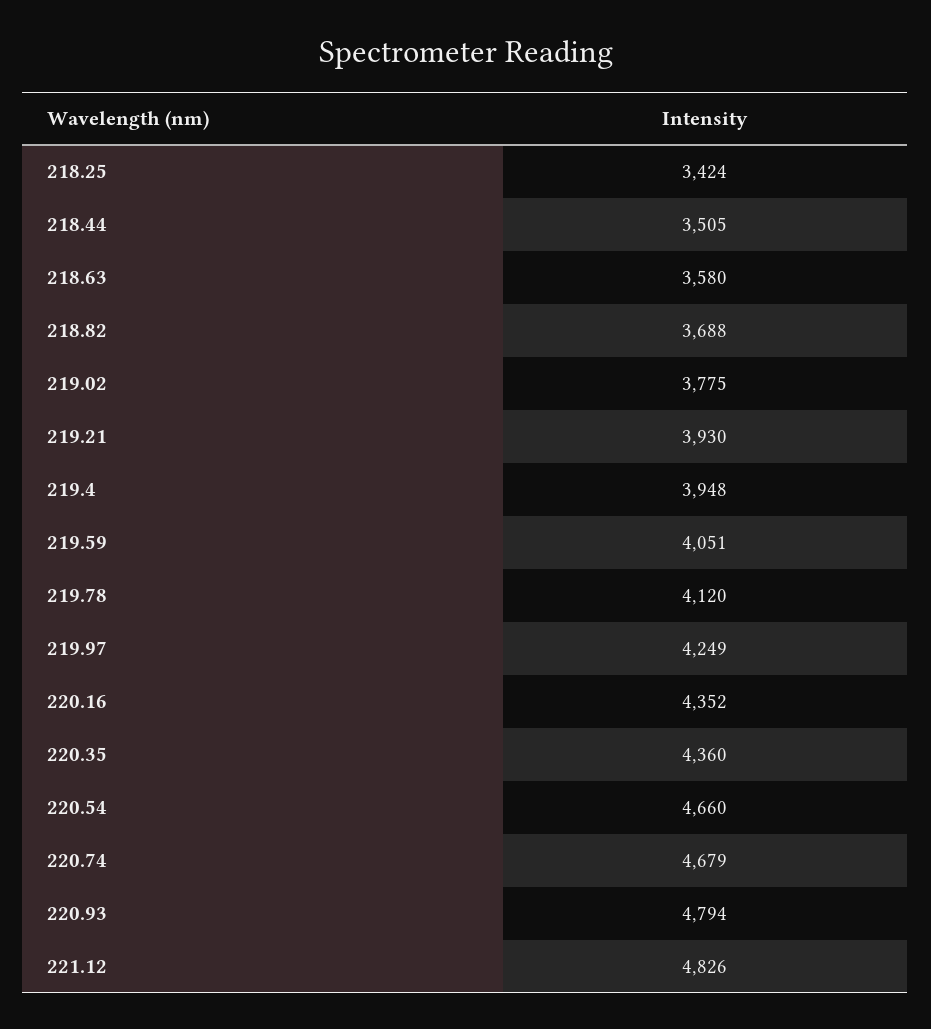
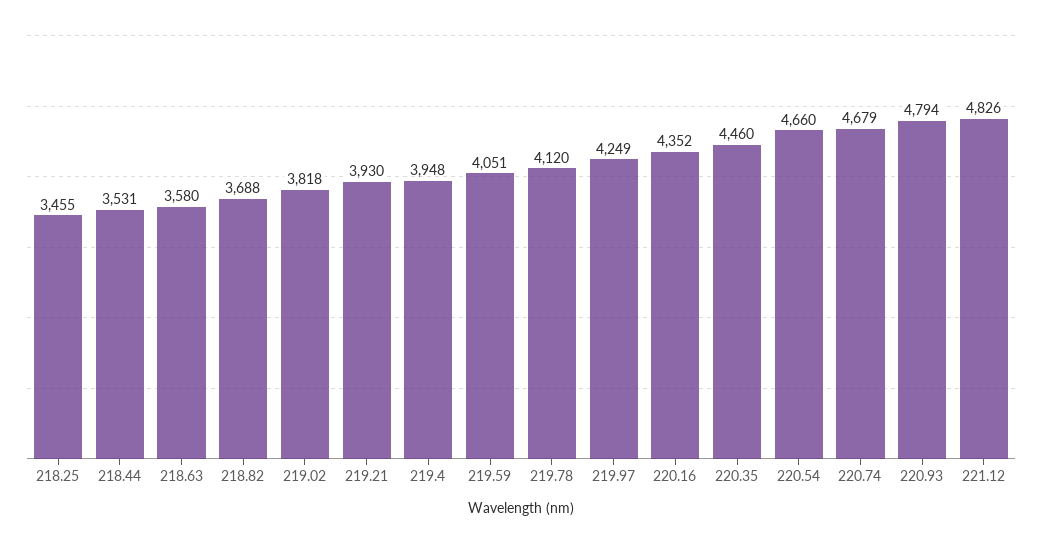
  {
-   "218.25": 3424,
+   "218.25": 3455,
-   "218.44": 3505,
+   "218.44": 3531,
    "218.63": 3580,
    "218.82": 3688,
-   "219.02": 3775,
+   "219.02": 3818,
    "219.21": 3930,
    "219.4": 3948,
    "219.59": 4051,
    "219.78": 4120,
    "219.97": 4249,
    "220.16": 4352,
-   "220.35": 4360,
+   "220.35": 4460,
    "220.54": 4660,
    "220.74": 4679,
    "220.93": 4794,
    "221.12": 4826
  }

